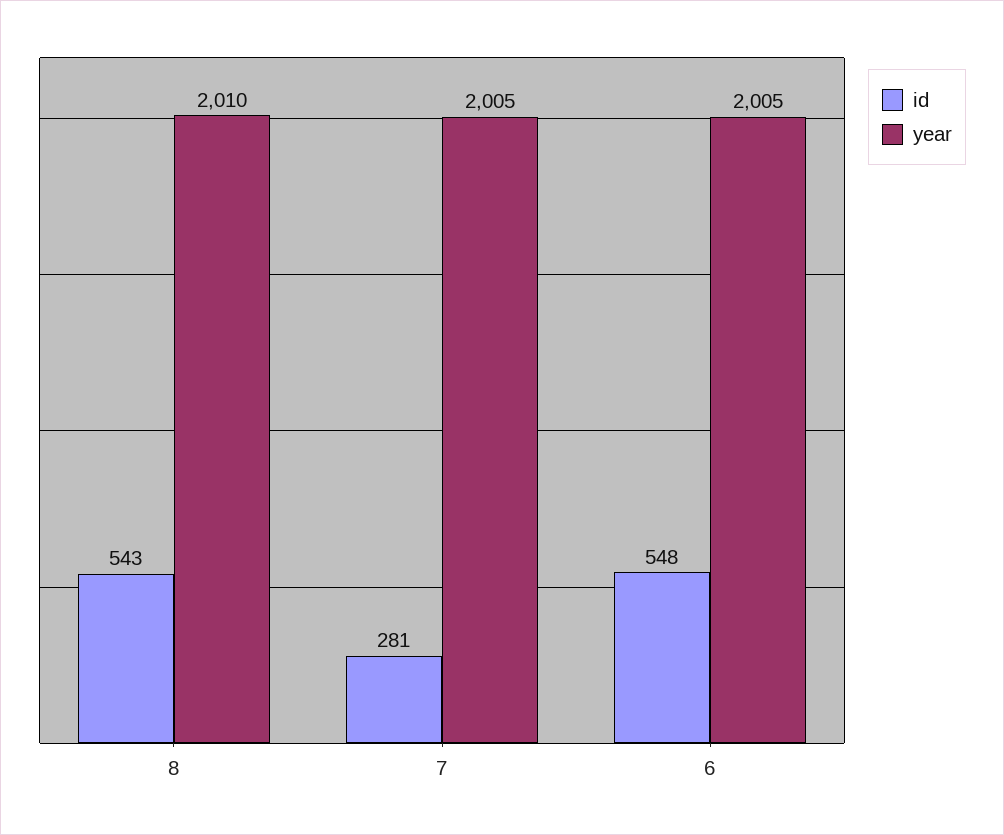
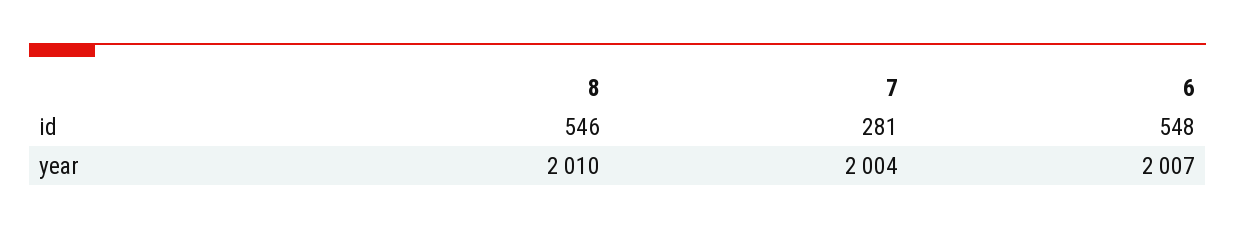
  {
    "id": {
-     "8": 543,
+     "8": 546,
      "7": 281,
      "6": 548
    },
    "year": {
      "8": 2010,
-     "7": 2005,
+     "7": 2004,
-     "6": 2005
+     "6": 2007
    }
  }

